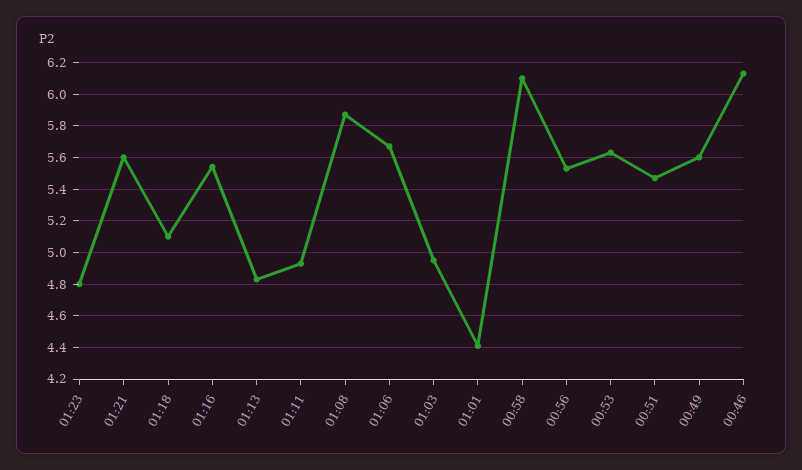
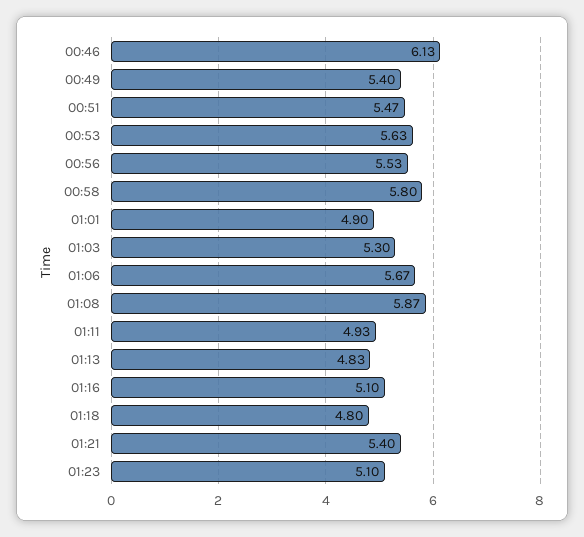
  {
-   "01:23": 4.8,
+   "01:23": 5.1,
-   "01:21": 5.6,
+   "01:21": 5.4,
-   "01:18": 5.1,
+   "01:18": 4.8,
-   "01:16": 5.55,
+   "01:16": 5.1,
    "01:13": 4.83,
    "01:11": 4.93,
    "01:08": 5.87,
    "01:06": 5.67,
-   "01:03": 4.95,
+   "01:03": 5.3,
-   "01:01": 4.4,
+   "01:01": 4.9,
-   "00:58": 6.1,
+   "00:58": 5.8,
    "00:56": 5.53,
    "00:53": 5.63,
    "00:51": 5.47,
-   "00:49": 5.6,
+   "00:49": 5.4,
    "00:46": 6.13
  }

